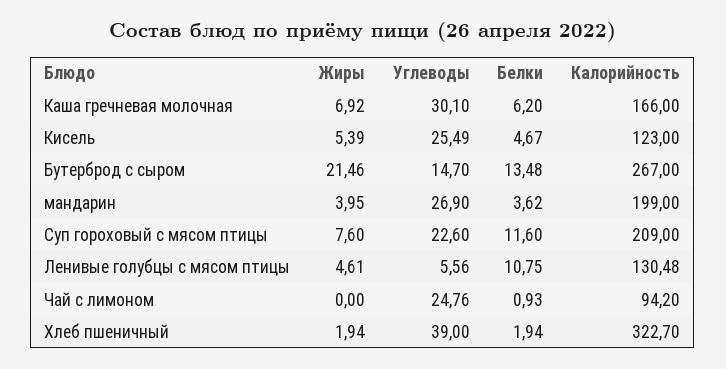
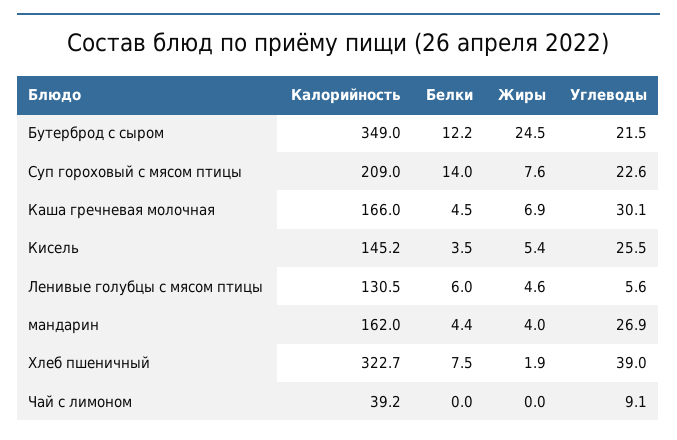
  {
    "Жиры": {
      "Каша гречневая молочная": 6.92,
      "Кисель": 5.39,
-     "Бутерброд с сыром": 21.46,
+     "Бутерброд с сыром": 24.5,
      "мандарин": 3.95,
      "Суп гороховый с мясом птицы": 7.6,
      "Ленивые голубцы с мясом птицы": 4.61,
      "Чай с лимоном": 0,
      "Хлеб пшеничный": 1.94
    },
    "Углеводы": {
      "Каша гречневая молочная": 30.1,
      "Кисель": 25.49,
-     "Бутерброд с сыром": 14.7,
+     "Бутерброд с сыром": 21.5,
      "мандарин": 26.9,
      "Суп гороховый с мясом птицы": 22.6,
      "Ленивые голубцы с мясом птицы": 5.56,
-     "Чай с лимоном": 24.76,
+     "Чай с лимоном": 9.1,
      "Хлеб пшеничный": 39
    },
    "Белки": {
-     "Каша гречневая молочная": 6.2,
+     "Каша гречневая молочная": 4.5,
-     "Кисель": 4.67,
+     "Кисель": 3.5,
-     "Бутерброд с сыром": 13.48,
+     "Бутерброд с сыром": 12.2,
-     "мандарин": 3.62,
+     "мандарин": 4.4,
-     "Суп гороховый с мясом птицы": 11.6,
+     "Суп гороховый с мясом птицы": 14,
-     "Ленивые голубцы с мясом птицы": 10.75,
+     "Ленивые голубцы с мясом птицы": 6,
-     "Чай с лимоном": 0.93,
+     "Чай с лимоном": 0,
-     "Хлеб пшеничный": 1.94
+     "Хлеб пшеничный": 7.5
    },
    "Калорийность": {
      "Каша гречневая молочная": 166,
-     "Кисель": 123,
+     "Кисель": 145.2,
-     "Бутерброд с сыром": 267,
+     "Бутерброд с сыром": 349,
-     "мандарин": 199,
+     "мандарин": 162,
      "Суп гороховый с мясом птицы": 209,
      "Ленивые голубцы с мясом птицы": 130.48,
-     "Чай с лимоном": 94.2,
+     "Чай с лимоном": 39.2,
      "Хлеб пшеничный": 322.7
    }
  }

